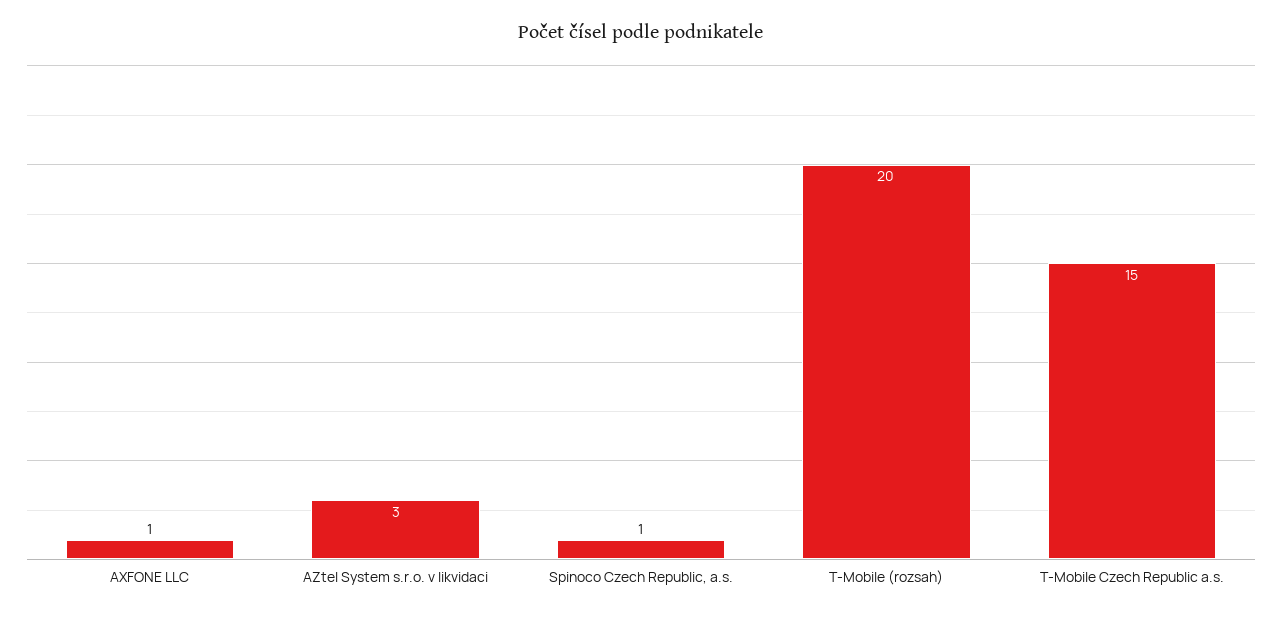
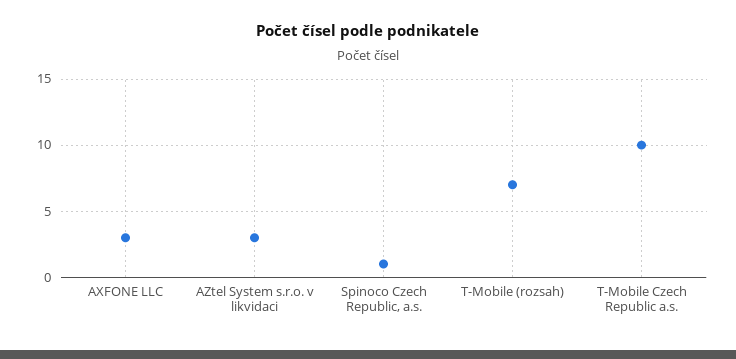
  {
-   "AXFONE LLC": 1,
+   "AXFONE LLC": 3,
    "AZtel System s.r.o. v likvidaci": 3,
    "Spinoco Czech Republic, a.s.": 1,
-   "T-Mobile (rozsah)": 20,
+   "T-Mobile (rozsah)": 7,
-   "T-Mobile Czech Republic a.s.": 15
+   "T-Mobile Czech Republic a.s.": 10
  }

